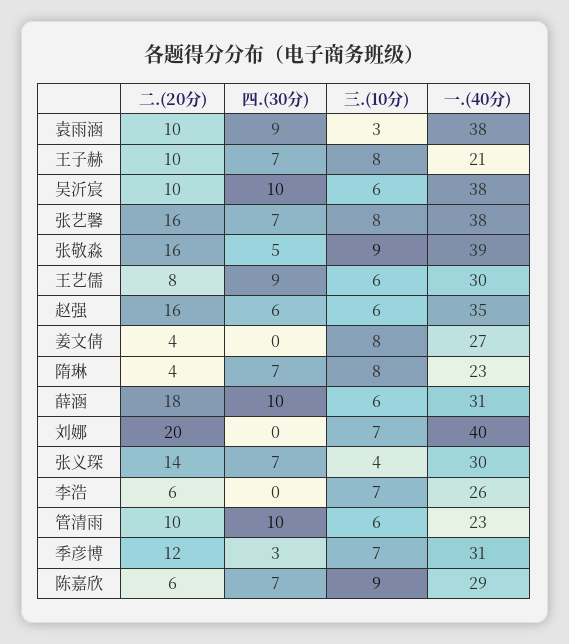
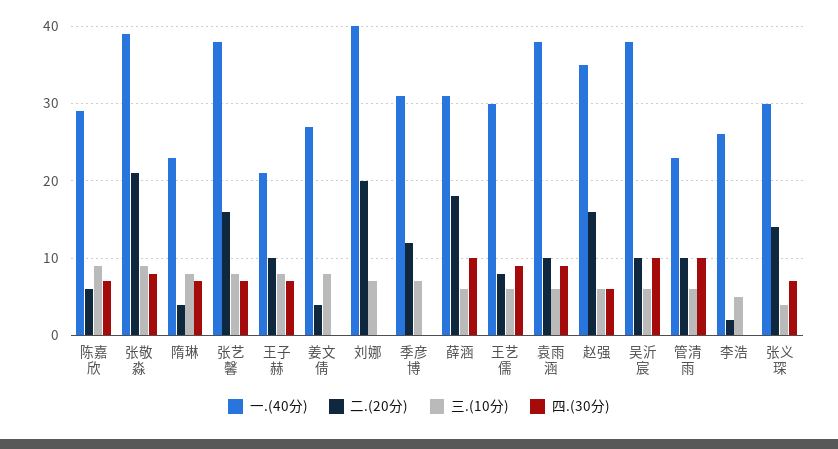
  {
    "二.(20分)": {
      "袁雨涵": 10,
      "王子赫": 10,
      "吴沂宸": 10,
      "张艺馨": 16,
-     "张敬淼": 16,
+     "张敬淼": 21,
      "王艺儒": 8,
      "赵强": 16,
      "姜文倩": 4,
      "隋琳": 4,
      "薛涵": 18,
      "刘娜": 20,
      "张义琛": 14,
-     "李浩": 6,
+     "李浩": 2,
      "管清雨": 10,
      "季彦博": 12,
      "陈嘉欣": 6
    },
    "四.(30分)": {
      "袁雨涵": 9,
      "王子赫": 7,
      "吴沂宸": 10,
      "张艺馨": 7,
-     "张敬淼": 5,
+     "张敬淼": 8,
      "王艺儒": 9,
      "赵强": 6,
      "姜文倩": 0,
      "隋琳": 7,
      "薛涵": 10,
      "刘娜": 0,
      "张义琛": 7,
      "李浩": 0,
      "管清雨": 10,
-     "季彦博": 3,
+     "季彦博": 0,
      "陈嘉欣": 7
    },
    "三.(10分)": {
-     "袁雨涵": 3,
+     "袁雨涵": 6,
      "王子赫": 8,
      "吴沂宸": 6,
      "张艺馨": 8,
      "张敬淼": 9,
      "王艺儒": 6,
      "赵强": 6,
      "姜文倩": 8,
      "隋琳": 8,
      "薛涵": 6,
      "刘娜": 7,
      "张义琛": 4,
-     "李浩": 7,
+     "李浩": 5,
      "管清雨": 6,
      "季彦博": 7,
      "陈嘉欣": 9
    },
    "一.(40分)": {
      "袁雨涵": 38,
      "王子赫": 21,
      "吴沂宸": 38,
      "张艺馨": 38,
      "张敬淼": 39,
      "王艺儒": 30,
      "赵强": 35,
      "姜文倩": 27,
      "隋琳": 23,
      "薛涵": 31,
      "刘娜": 40,
      "张义琛": 30,
      "李浩": 26,
      "管清雨": 23,
      "季彦博": 31,
      "陈嘉欣": 29
    }
  }

